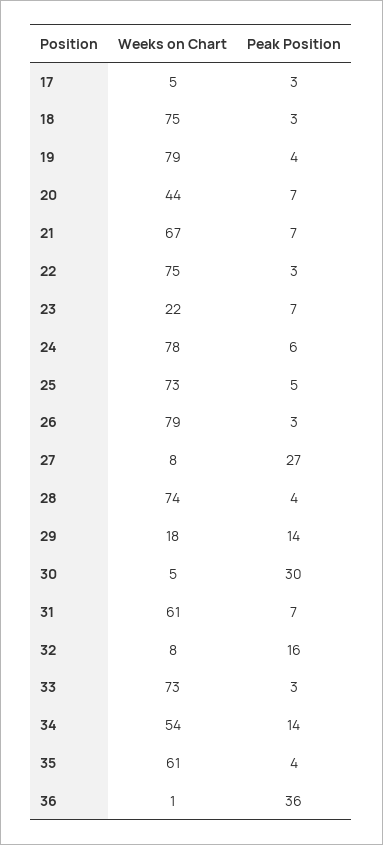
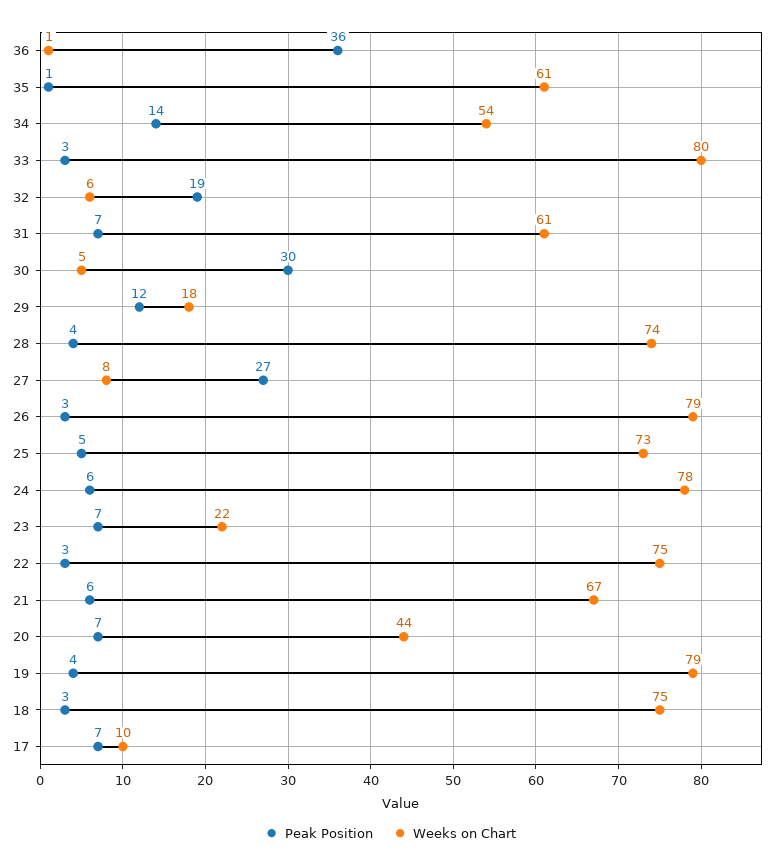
  {
    "Weeks on Chart": {
-     "17": 5,
+     "17": 10,
      "18": 75,
      "19": 79,
      "20": 44,
      "21": 67,
      "22": 75,
      "23": 22,
      "24": 78,
      "25": 73,
      "26": 79,
      "27": 8,
      "28": 74,
      "29": 18,
      "30": 5,
      "31": 61,
-     "32": 8,
+     "32": 6,
-     "33": 73,
+     "33": 80,
      "34": 54,
      "35": 61,
      "36": 1
    },
    "Peak Position": {
-     "17": 3,
+     "17": 7,
      "18": 3,
      "19": 4,
      "20": 7,
-     "21": 7,
+     "21": 6,
      "22": 3,
      "23": 7,
      "24": 6,
      "25": 5,
      "26": 3,
      "27": 27,
      "28": 4,
-     "29": 14,
+     "29": 12,
      "30": 30,
      "31": 7,
-     "32": 16,
+     "32": 19,
      "33": 3,
      "34": 14,
-     "35": 4,
+     "35": 1,
      "36": 36
    }
  }

